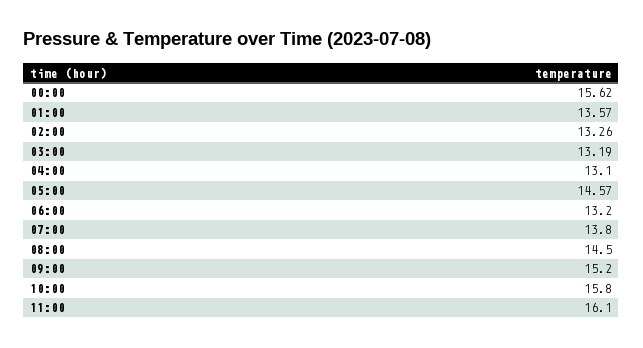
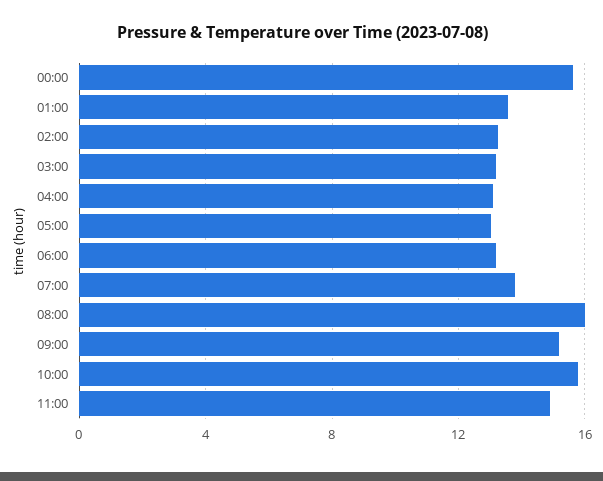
  {
    "00:00": 15.62,
    "01:00": 13.57,
    "02:00": 13.26,
    "03:00": 13.19,
    "04:00": 13.1,
-   "05:00": 14.57,
+   "05:00": 13,
    "06:00": 13.2,
    "07:00": 13.8,
-   "08:00": 14.5,
+   "08:00": 16,
    "09:00": 15.2,
    "10:00": 15.8,
-   "11:00": 16.1
+   "11:00": 15
  }

